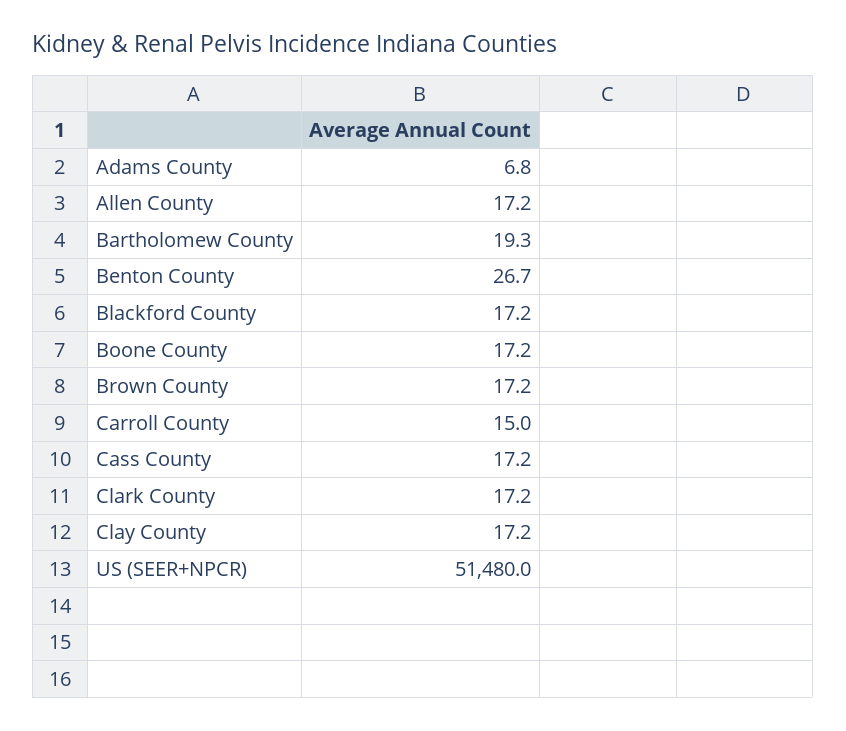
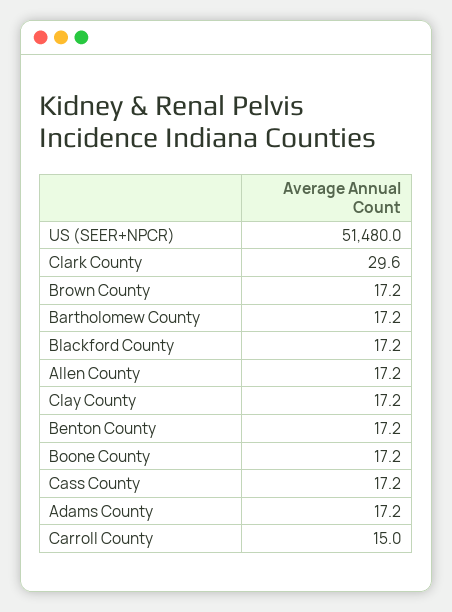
  {
-   "Adams County": 6.8,
+   "Adams County": 17.2,
    "Allen County": 17.2,
-   "Bartholomew County": 19.3,
+   "Bartholomew County": 17.2,
-   "Benton County": 26.7,
+   "Benton County": 17.2,
    "Blackford County": 17.2,
    "Boone County": 17.2,
    "Brown County": 17.2,
    "Carroll County": 15,
    "Cass County": 17.2,
-   "Clark County": 17.2,
+   "Clark County": 29.6,
    "Clay County": 17.2,
    "US (SEER+NPCR)": 51480
  }

